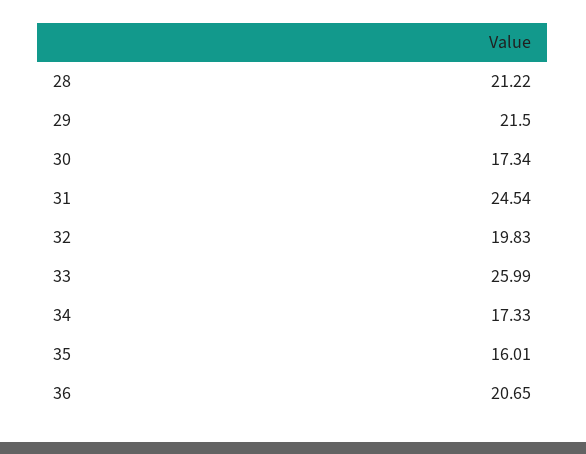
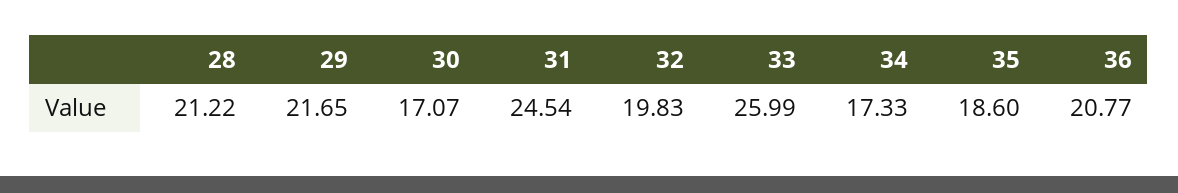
  {
    "28": 21.22,
-   "29": 21.5,
+   "29": 21.65,
-   "30": 17.34,
+   "30": 17.07,
    "31": 24.54,
    "32": 19.83,
    "33": 25.99,
    "34": 17.33,
-   "35": 16.01,
+   "35": 18.6,
-   "36": 20.65
+   "36": 20.77
  }

